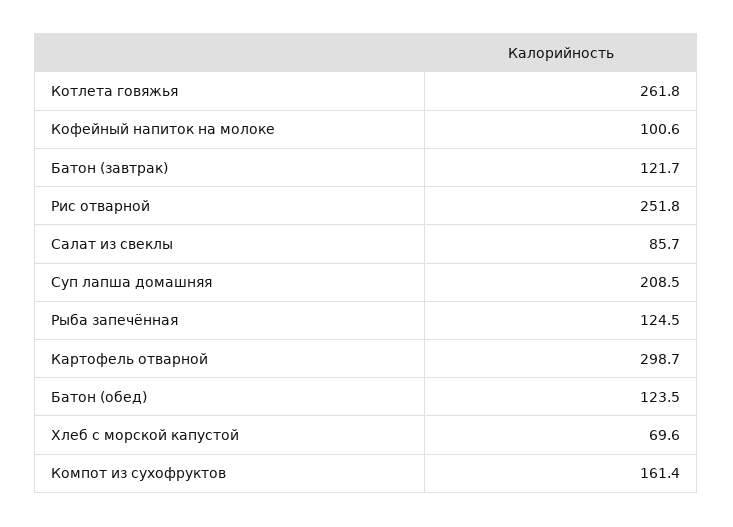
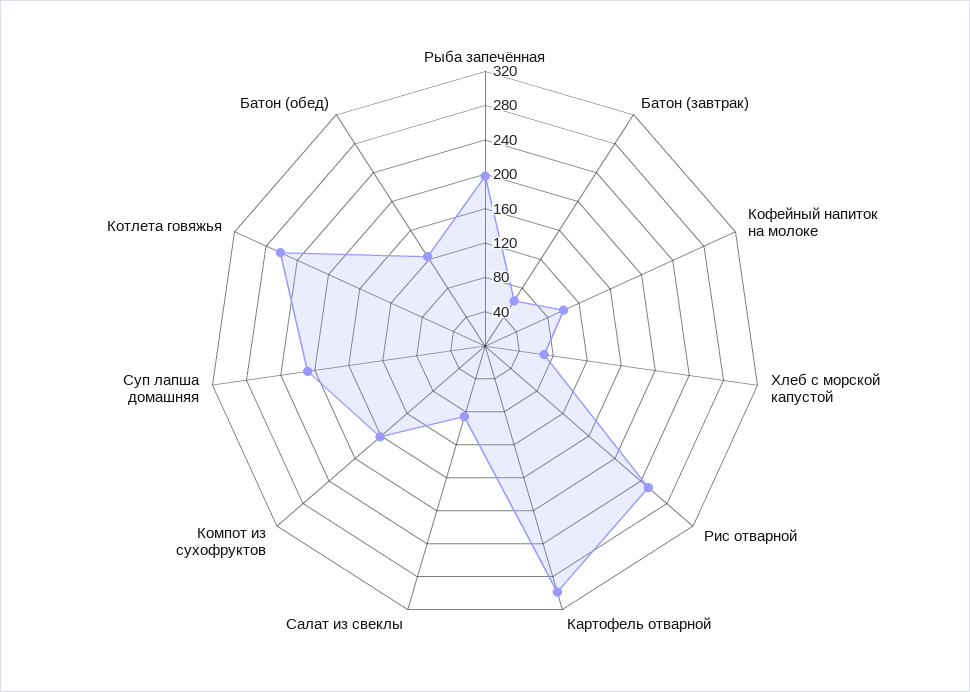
  {
    "Котлета говяжья": 261.8,
    "Кофейный напиток на молоке": 100.6,
-   "Батон (завтрак)": 121.7,
+   "Батон (завтрак)": 60,
    "Рис отварной": 251.8,
    "Салат из свеклы": 85.7,
    "Суп лапша домашняя": 208.5,
-   "Рыба запечённая": 124.5,
+   "Рыба запечённая": 200,
    "Картофель отварной": 298.7,
    "Батон (обед)": 123.5,
    "Хлеб с морской капустой": 69.6,
    "Компот из сухофруктов": 161.4
  }

